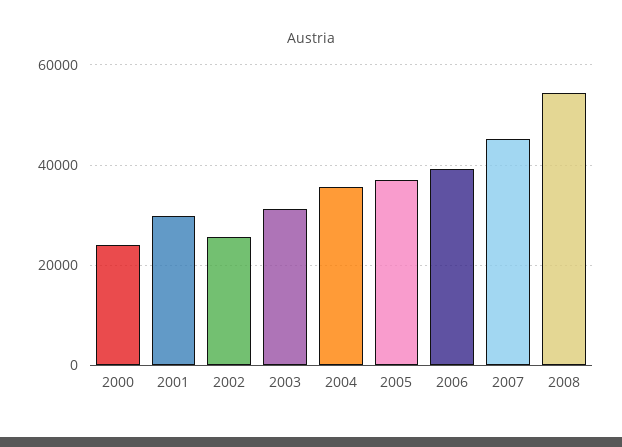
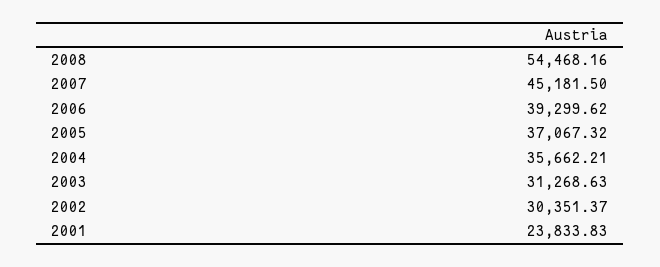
  {
-   "2000": 24000,
-   "2001": 30000,
+   "2001": 23833.83,
-   "2002": 26000,
+   "2002": 30351.37,
    "2003": 31268.63,
    "2004": 35662.21,
    "2005": 37067.32,
    "2006": 39299.62,
    "2007": 45181.5,
    "2008": 54468.16
  }

